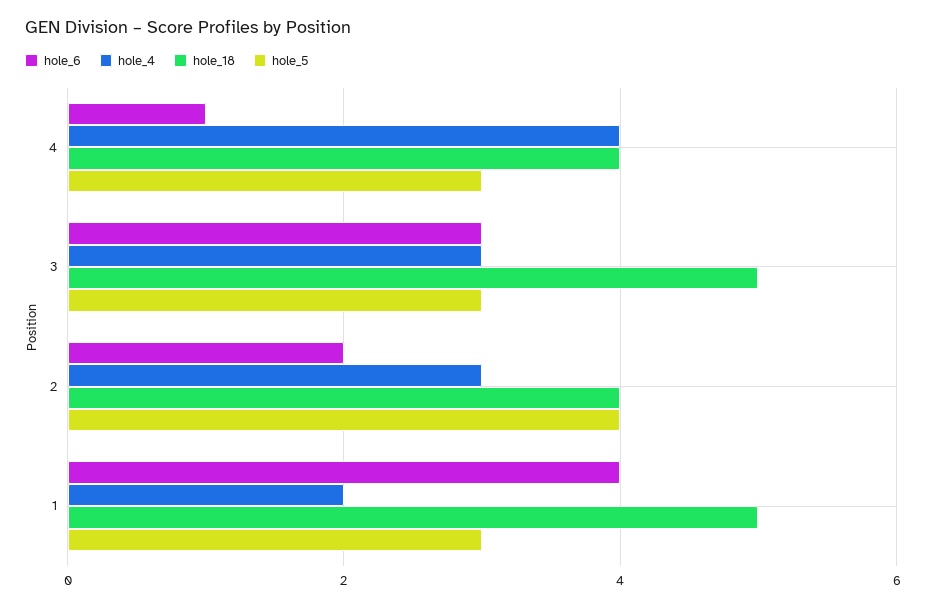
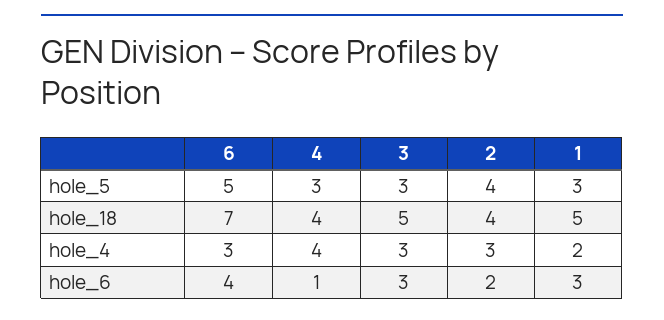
  {
    "hole_6": {
      "4": 1,
      "3": 3,
      "2": 2,
-     "1": 4
+     "1": 3,
+     "6": 4
    },
    "hole_4": {
      "4": 4,
      "3": 3,
      "2": 3,
-     "1": 2
+     "1": 2,
+     "6": 3
    },
    "hole_18": {
      "4": 4,
      "3": 5,
      "2": 4,
-     "1": 5
+     "1": 5,
+     "6": 7
    },
    "hole_5": {
      "4": 3,
      "3": 3,
      "2": 4,
-     "1": 3
+     "1": 3,
+     "6": 5
    }
  }

